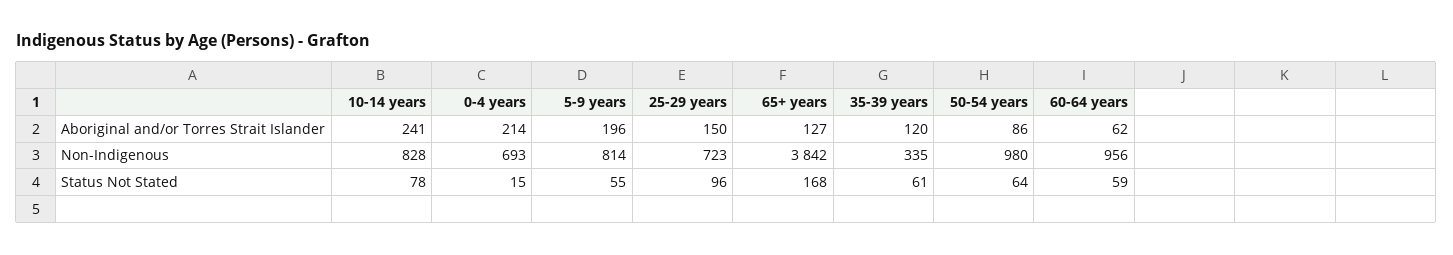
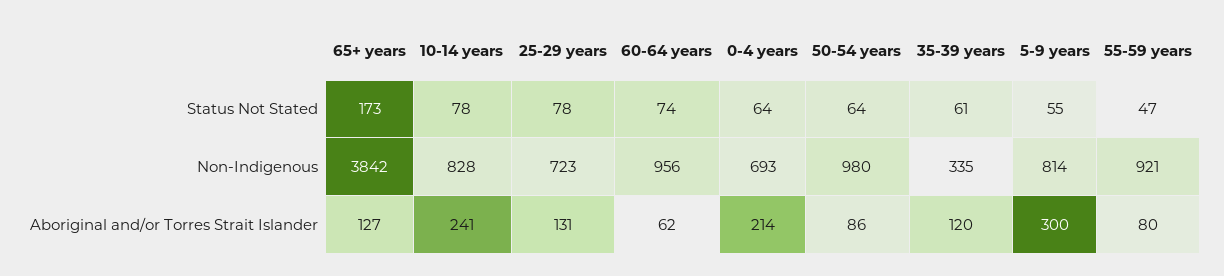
  {
    "10-14 years": {
      "Aboriginal and/or Torres Strait Islander": 241,
      "Non-Indigenous": 828,
      "Status Not Stated": 78
    },
    "0-4 years": {
      "Aboriginal and/or Torres Strait Islander": 214,
      "Non-Indigenous": 693,
-     "Status Not Stated": 15
+     "Status Not Stated": 64
    },
    "5-9 years": {
-     "Aboriginal and/or Torres Strait Islander": 196,
+     "Aboriginal and/or Torres Strait Islander": 300,
      "Non-Indigenous": 814,
      "Status Not Stated": 55
    },
    "25-29 years": {
-     "Aboriginal and/or Torres Strait Islander": 150,
+     "Aboriginal and/or Torres Strait Islander": 131,
      "Non-Indigenous": 723,
-     "Status Not Stated": 96
+     "Status Not Stated": 78
    },
    "65+ years": {
      "Aboriginal and/or Torres Strait Islander": 127,
      "Non-Indigenous": 3842,
-     "Status Not Stated": 168
+     "Status Not Stated": 173
    },
    "35-39 years": {
      "Aboriginal and/or Torres Strait Islander": 120,
      "Non-Indigenous": 335,
      "Status Not Stated": 61
    },
    "50-54 years": {
      "Aboriginal and/or Torres Strait Islander": 86,
      "Non-Indigenous": 980,
      "Status Not Stated": 64
    },
    "60-64 years": {
      "Aboriginal and/or Torres Strait Islander": 62,
      "Non-Indigenous": 956,
-     "Status Not Stated": 59
+     "Status Not Stated": 74
-   }
+   },
+   "55-59 years": {
+     "Status Not Stated": 47,
+     "Non-Indigenous": 921,
+     "Aboriginal and/or Torres Strait Islander": 80
+   }
  }

